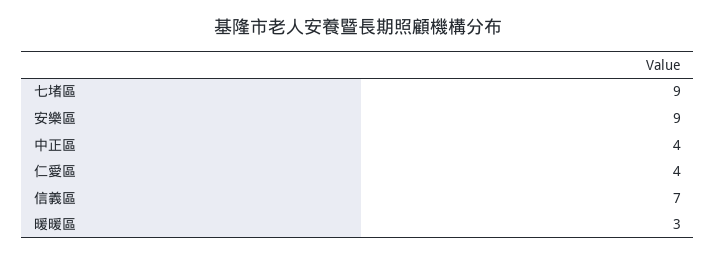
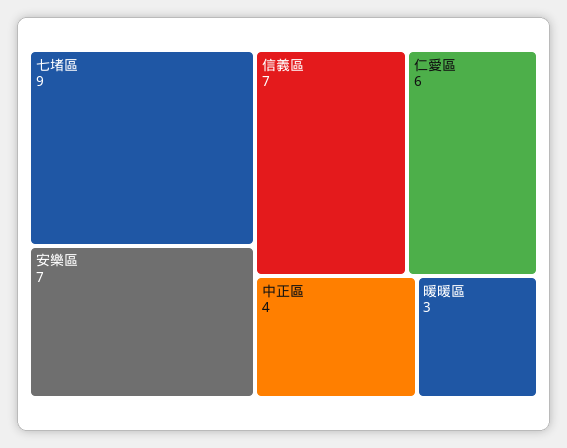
  {
    "七堵區": 9,
-   "安樂區": 9,
+   "安樂區": 7,
    "中正區": 4,
-   "仁愛區": 4,
+   "仁愛區": 6,
    "信義區": 7,
    "暖暖區": 3
  }

